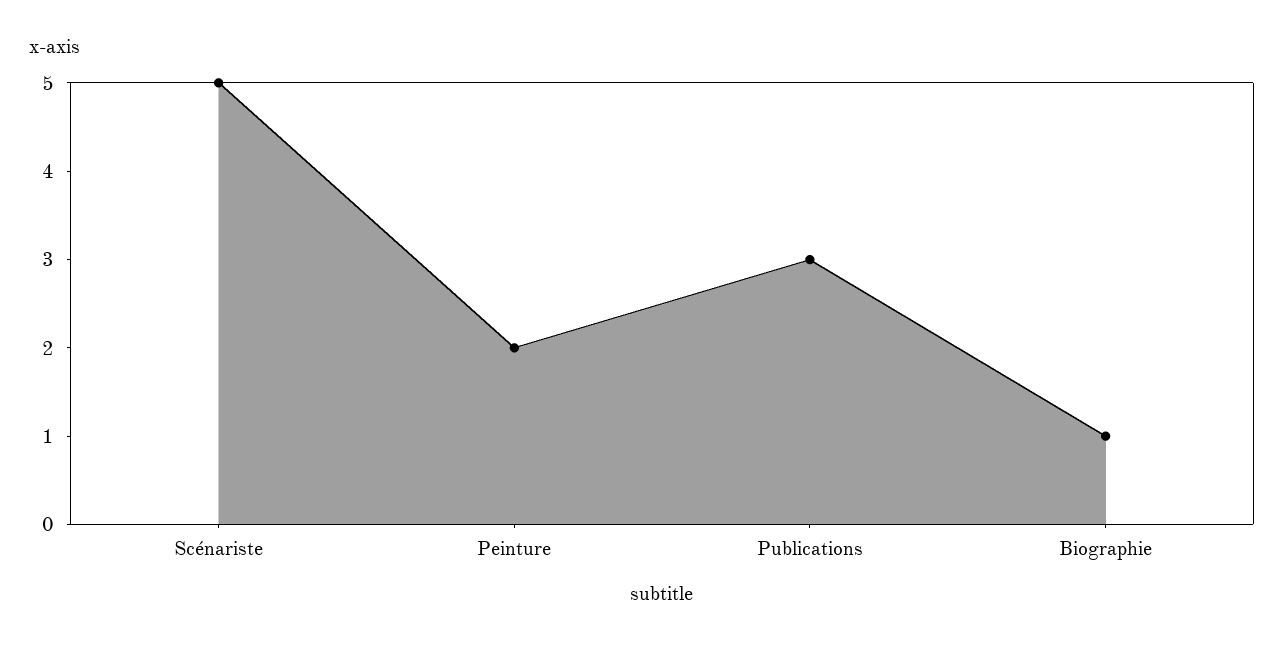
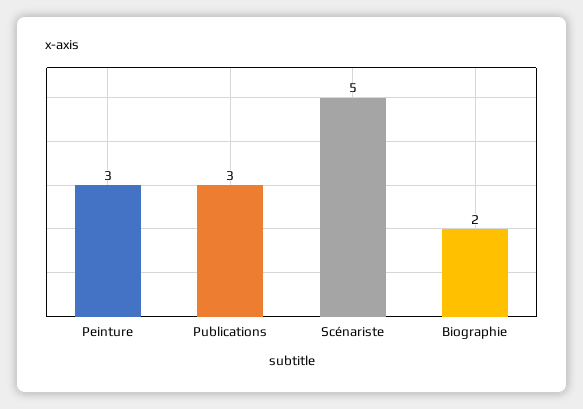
  {
    "Scénariste": 5,
-   "Peinture": 2,
+   "Peinture": 3,
    "Publications": 3,
-   "Biographie": 1
+   "Biographie": 2
  }

